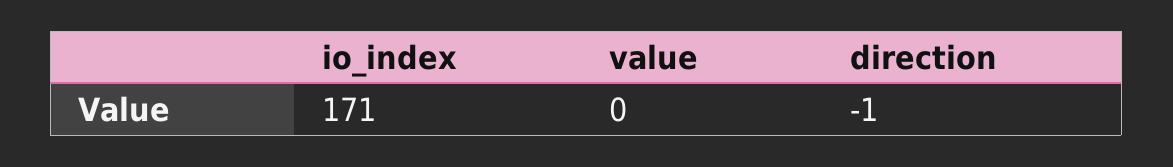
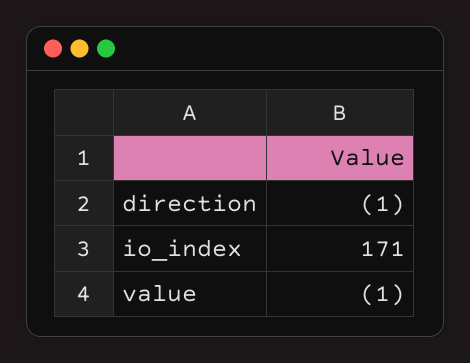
  {
    "io_index": 171,
-   "value": 0,
+   "value": -1,
    "direction": -1
  }

